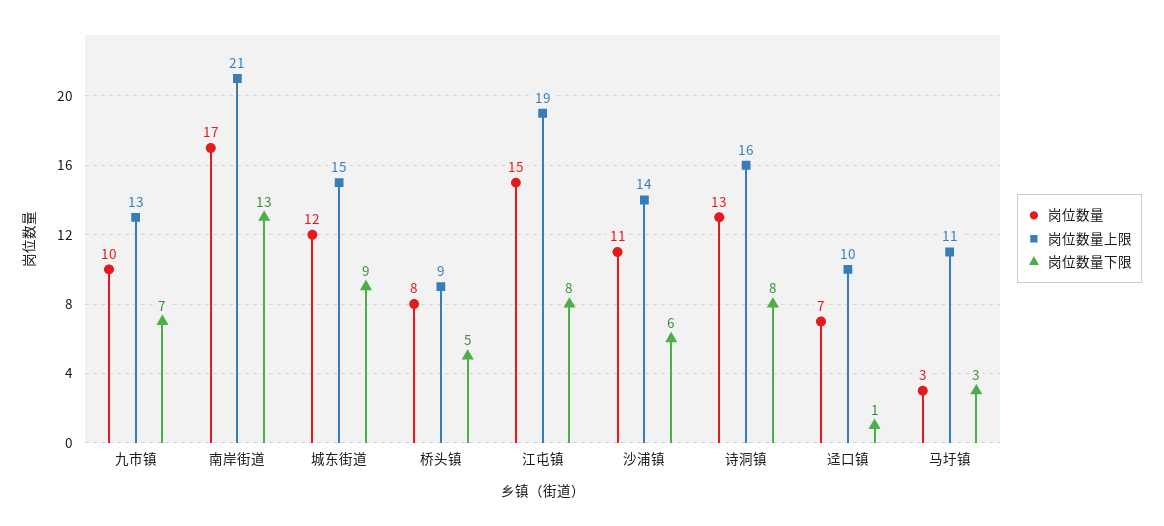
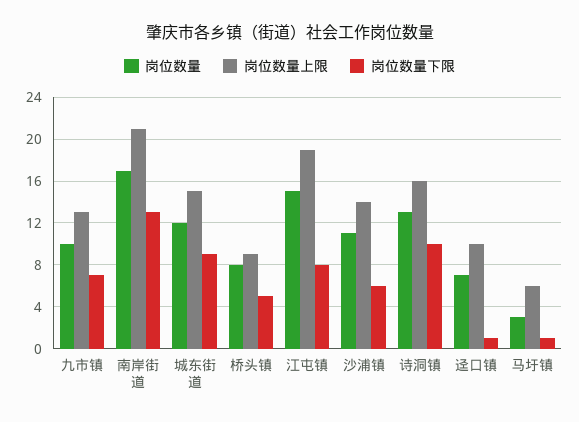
  {
    "岗位数量": {
      "九市镇": 10,
      "南岸街道": 17,
      "城东街道": 12,
      "桥头镇": 8,
      "江屯镇": 15,
      "沙浦镇": 11,
      "诗洞镇": 13,
      "迳口镇": 7,
      "马圩镇": 3
    },
    "岗位数量上限": {
      "九市镇": 13,
      "南岸街道": 21,
      "城东街道": 15,
      "桥头镇": 9,
      "江屯镇": 19,
      "沙浦镇": 14,
      "诗洞镇": 16,
      "迳口镇": 10,
-     "马圩镇": 11
+     "马圩镇": 6
    },
    "岗位数量下限": {
      "九市镇": 7,
      "南岸街道": 13,
      "城东街道": 9,
      "桥头镇": 5,
      "江屯镇": 8,
      "沙浦镇": 6,
-     "诗洞镇": 8,
+     "诗洞镇": 10,
      "迳口镇": 1,
-     "马圩镇": 3
+     "马圩镇": 1
    }
  }

